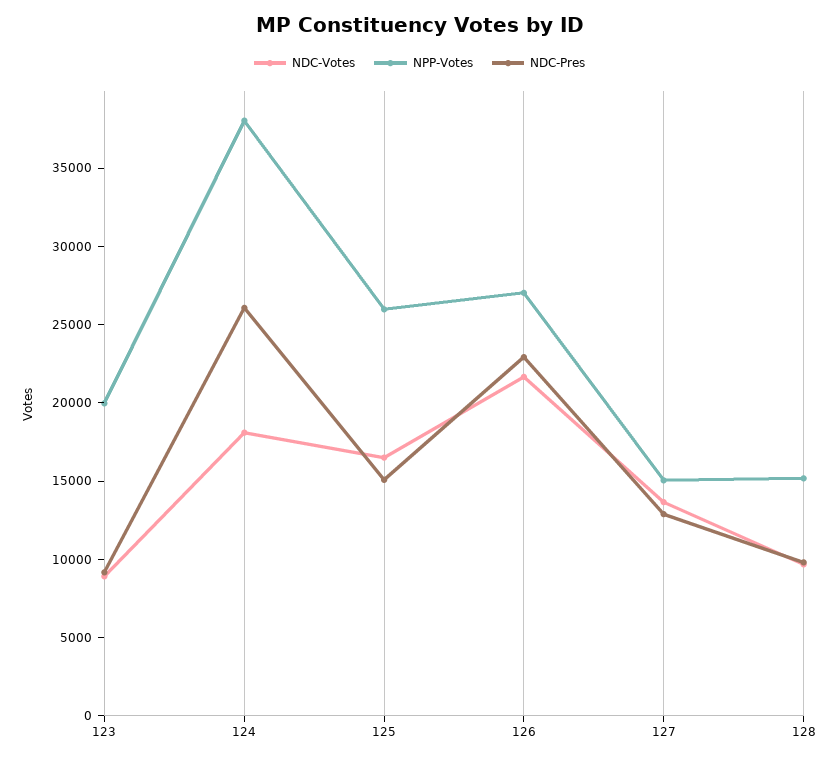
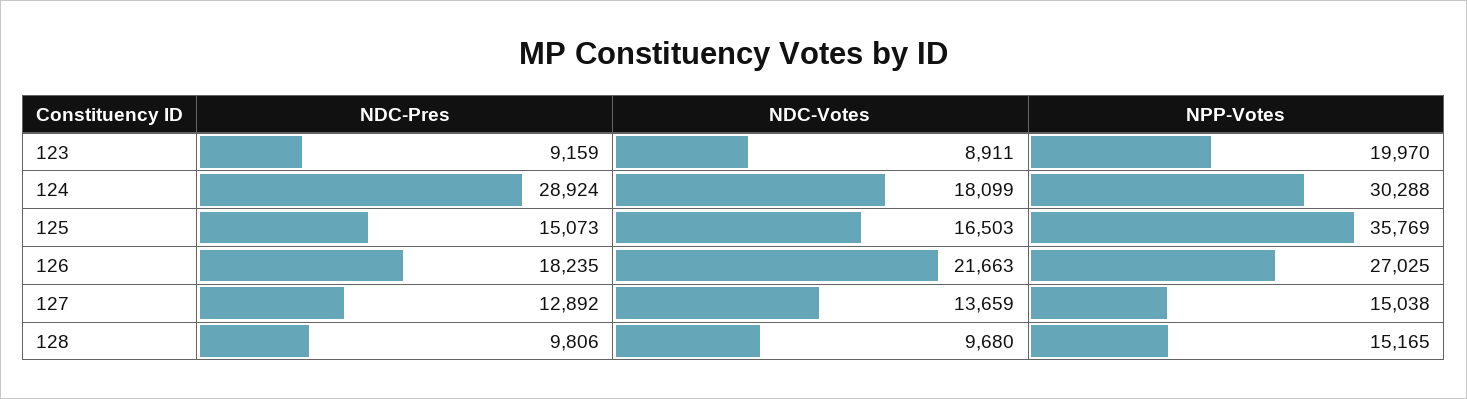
  {
    "NDC-Votes": {
      "123": 8911,
      "124": 18099,
      "125": 16503,
      "126": 21663,
      "127": 13659,
      "128": 9680
    },
    "NPP-Votes": {
      "123": 19970,
-     "124": 38000,
+     "124": 30288,
-     "125": 26000,
+     "125": 35769,
      "126": 27025,
      "127": 15038,
      "128": 15165
    },
    "NDC-Pres": {
      "123": 9159,
-     "124": 26000,
+     "124": 28924,
      "125": 15073,
-     "126": 23000,
+     "126": 18235,
      "127": 12892,
      "128": 9806
    }
  }

